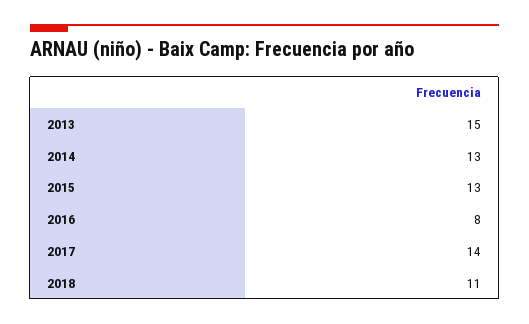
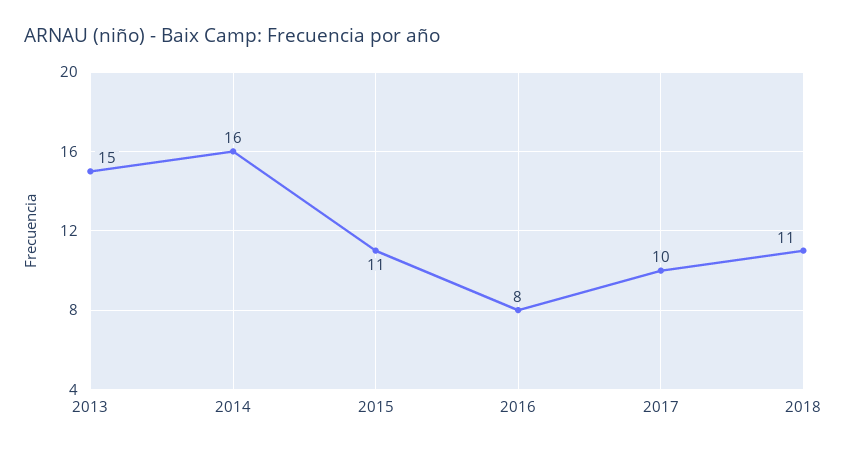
  {
    "2013": 15,
-   "2014": 13,
+   "2014": 16,
-   "2015": 13,
+   "2015": 11,
    "2016": 8,
-   "2017": 14,
+   "2017": 10,
    "2018": 11
  }

